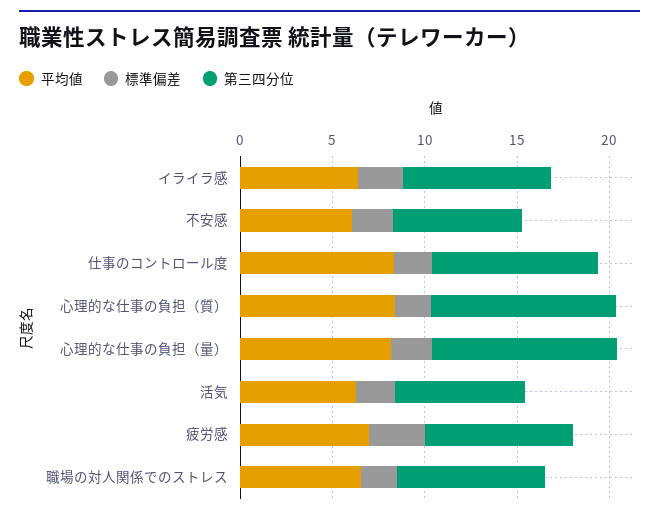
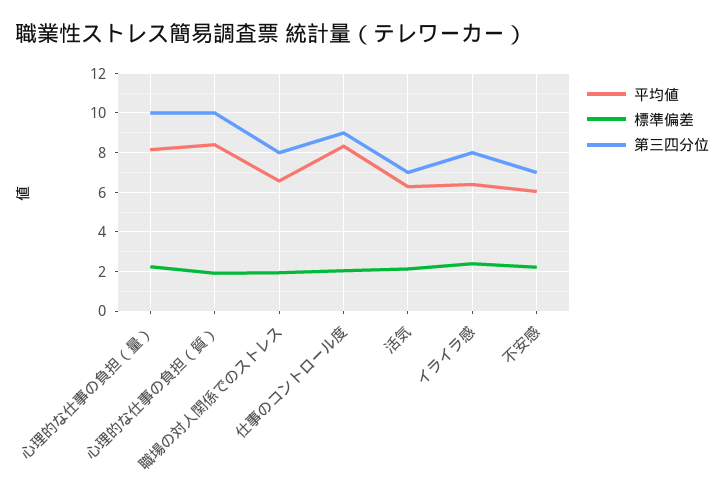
  {
    "平均値": {
      "イライラ感": 6.5,
      "不安感": 6,
      "仕事のコントロール度": 8.5,
      "心理的な仕事の負担（質）": 8.5,
      "心理的な仕事の負担（量）": 8,
      "活気": 6.5,
-     "疲労感": 7,
      "職場の対人関係でのストレス": 6.5
    },
    "標準偏差": {
      "イライラ感": 2.5,
      "不安感": 2,
      "仕事のコントロール度": 2,
      "心理的な仕事の負担（質）": 2,
      "心理的な仕事の負担（量）": 2,
      "活気": 2,
-     "疲労感": 3,
      "職場の対人関係でのストレス": 2
    },
    "第三四分位": {
      "イライラ感": 8,
      "不安感": 7,
      "仕事のコントロール度": 9,
      "心理的な仕事の負担（質）": 10,
      "心理的な仕事の負担（量）": 10,
      "活気": 7,
-     "疲労感": 8,
      "職場の対人関係でのストレス": 8
    }
  }

